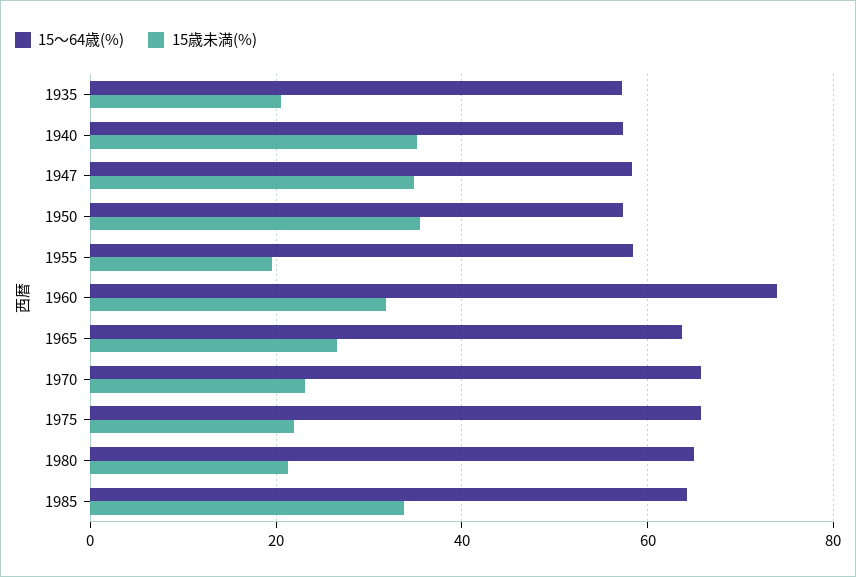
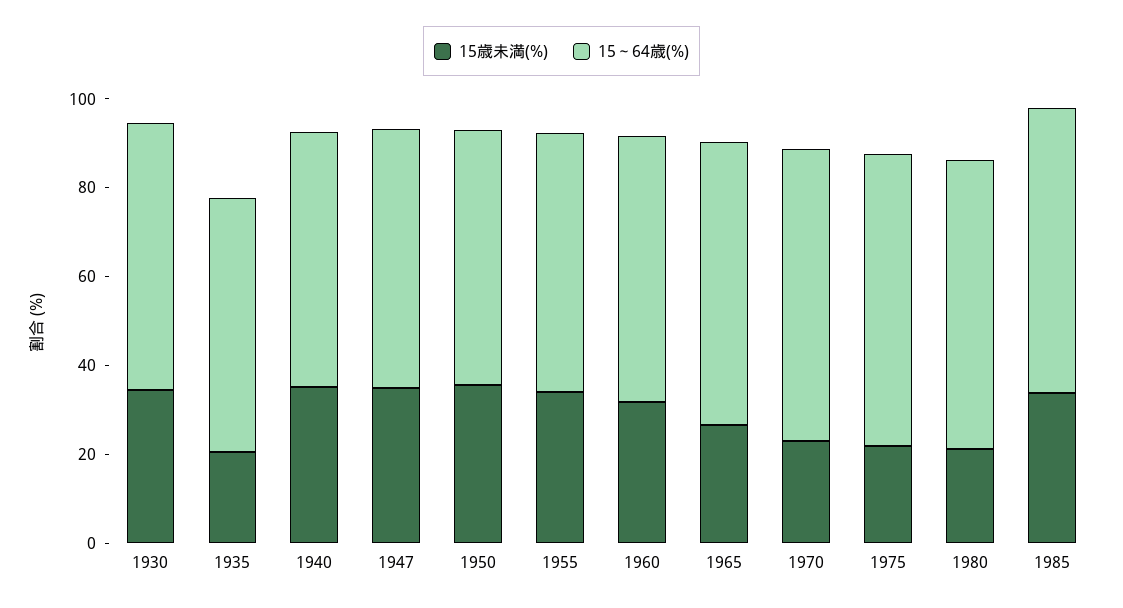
  {
    "15～64歳(%)": {
      "1935": 58,
      "1940": 58,
      "1947": 58,
      "1950": 58,
      "1955": 58,
-     "1960": 74,
+     "1960": 60,
      "1965": 64,
      "1970": 66,
      "1975": 66,
      "1980": 66,
-     "1985": 64
+     "1985": 64,
+     "1930": 60
    },
    "15歳未満(%)": {
      "1935": 20,
      "1940": 36,
      "1947": 34,
      "1950": 36,
-     "1955": 20,
+     "1955": 35,
      "1960": 32,
      "1965": 26,
      "1970": 24,
      "1975": 22,
      "1980": 22,
-     "1985": 34
+     "1985": 34,
+     "1930": 35
    }
  }

